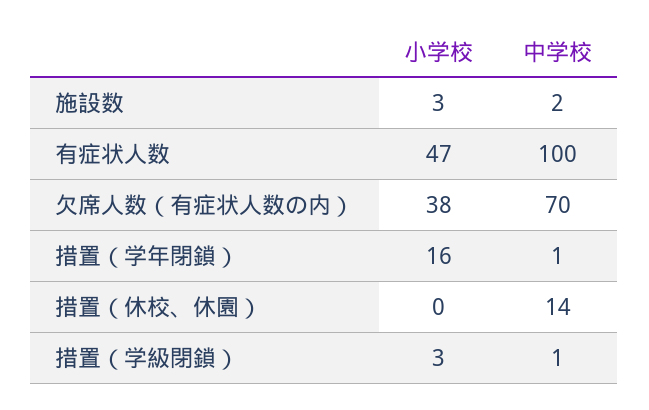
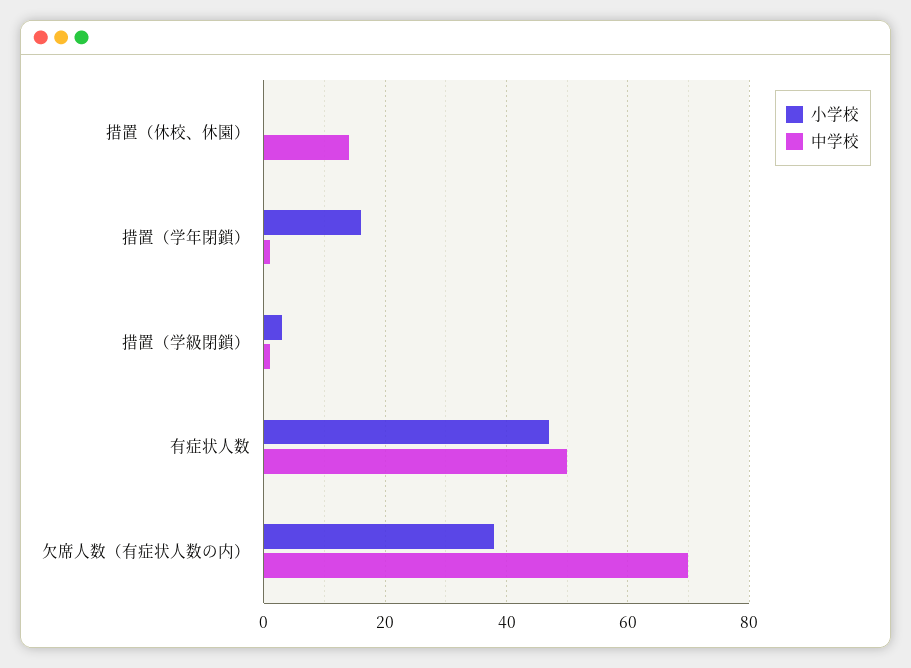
  {
    "小学校": {
-     "施設数": 3,
      "有症状人数": 47,
      "欠席人数（有症状人数の内）": 38,
      "措置（学年閉鎖）": 16,
      "措置（休校、休園）": 0,
      "措置（学級閉鎖）": 3
    },
    "中学校": {
-     "施設数": 2,
-     "有症状人数": 100,
+     "有症状人数": 50,
      "欠席人数（有症状人数の内）": 70,
      "措置（学年閉鎖）": 1,
      "措置（休校、休園）": 14,
      "措置（学級閉鎖）": 1
    }
  }

